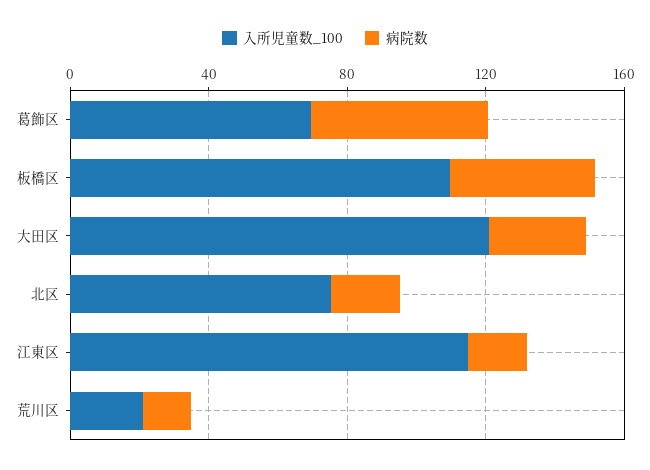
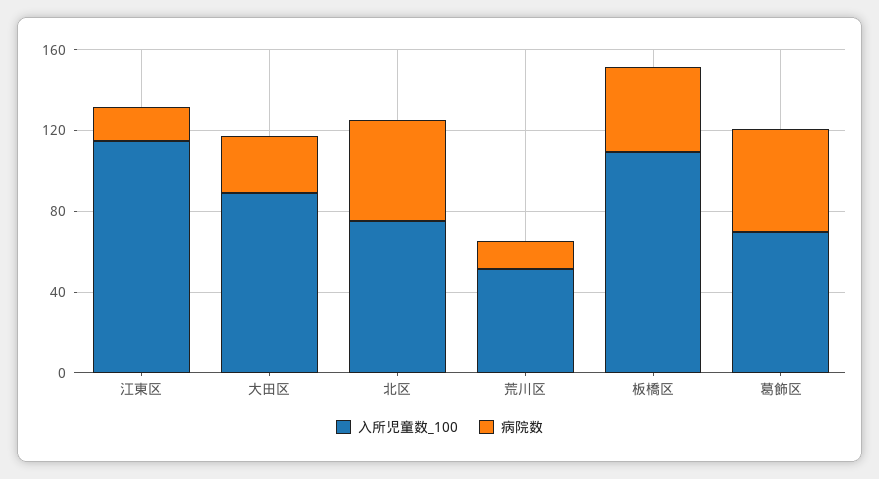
  {
    "入所児童数_100": {
      "葛飾区": 70,
      "板橋区": 110,
-     "大田区": 120,
+     "大田区": 90,
      "北区": 80,
      "江東区": 110,
-     "荒川区": 20
+     "荒川区": 50
    },
    "病院数": {
      "葛飾区": 50,
      "板橋区": 40,
      "大田区": 30,
-     "北区": 20,
+     "北区": 50,
      "江東区": 20,
      "荒川区": 10
    }
  }

